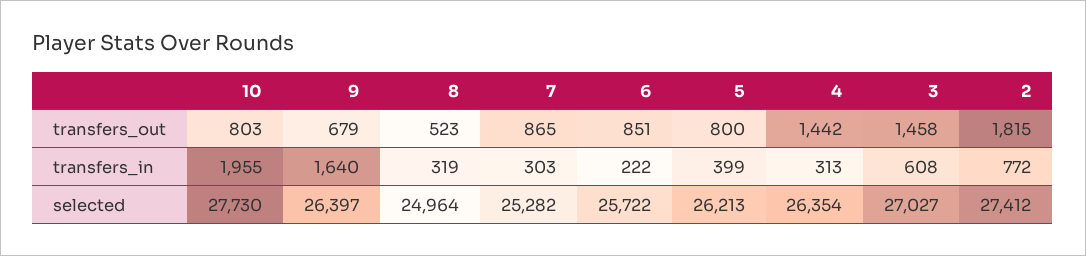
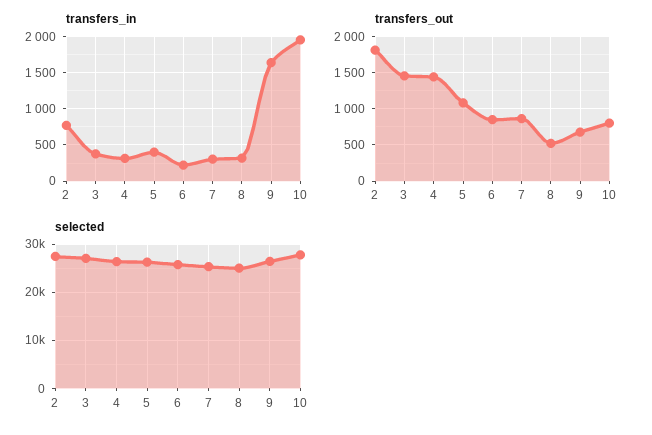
  {
    "transfers_out": {
      "10": 803,
      "9": 679,
      "8": 523,
      "7": 865,
      "6": 851,
-     "5": 800,
+     "5": 1100,
      "4": 1442,
      "3": 1458,
      "2": 1815
    },
    "transfers_in": {
      "10": 1955,
      "9": 1640,
      "8": 319,
      "7": 303,
      "6": 222,
      "5": 399,
      "4": 313,
-     "3": 608,
+     "3": 400,
      "2": 772
    },
    "selected": {
      "10": 27730,
      "9": 26397,
      "8": 24964,
      "7": 25282,
      "6": 25722,
      "5": 26213,
      "4": 26354,
      "3": 27027,
      "2": 27412
    }
  }

